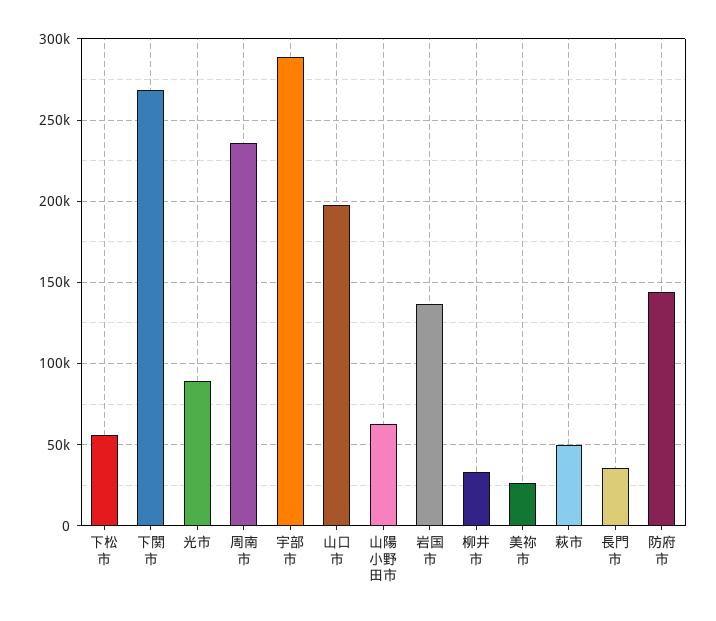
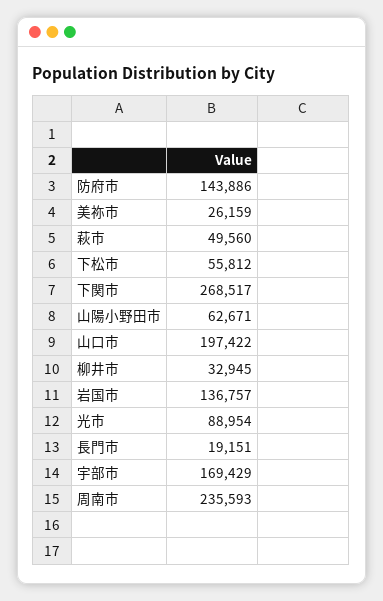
  {
    "下松市": 55812,
    "下関市": 268517,
    "光市": 88954,
    "周南市": 235593,
-   "宇部市": 290000,
+   "宇部市": 169429,
    "山口市": 197422,
    "山陽小野田市": 62671,
    "岩国市": 136757,
    "柳井市": 32945,
    "美祢市": 26159,
    "萩市": 49560,
-   "長門市": 35000,
+   "長門市": 19151,
    "防府市": 143886
  }

